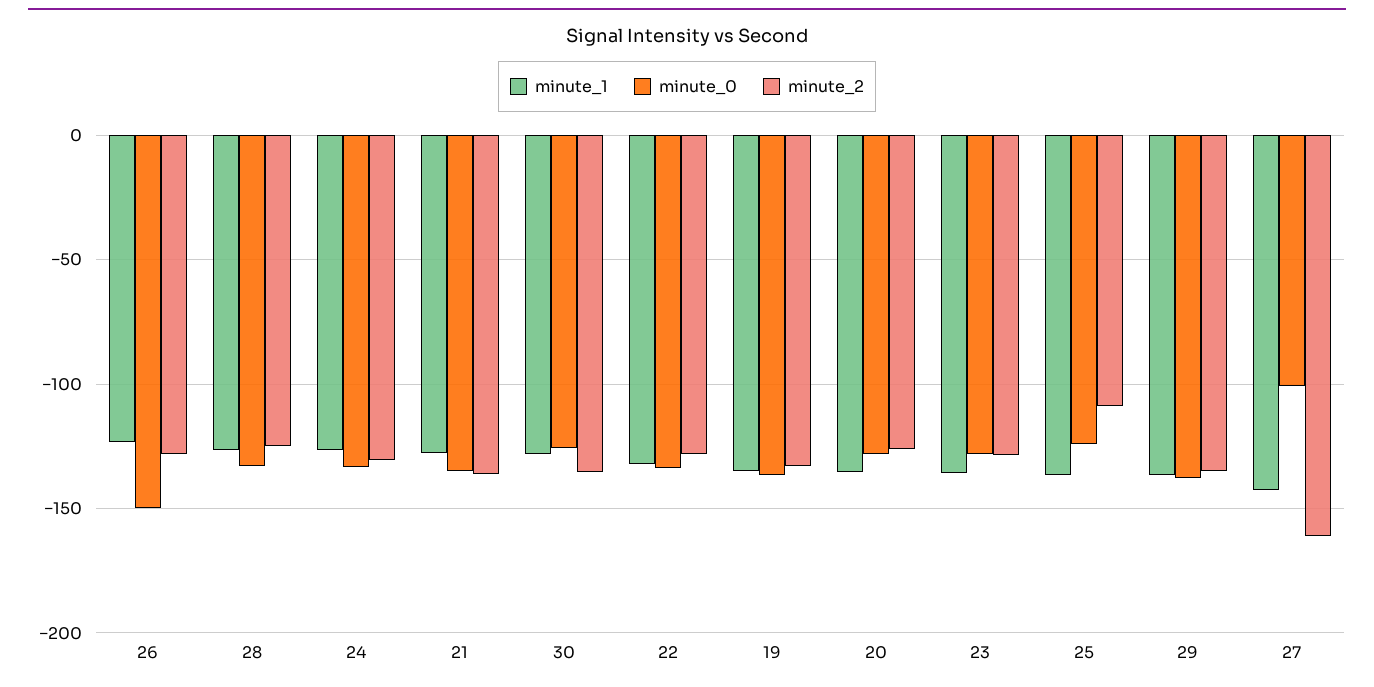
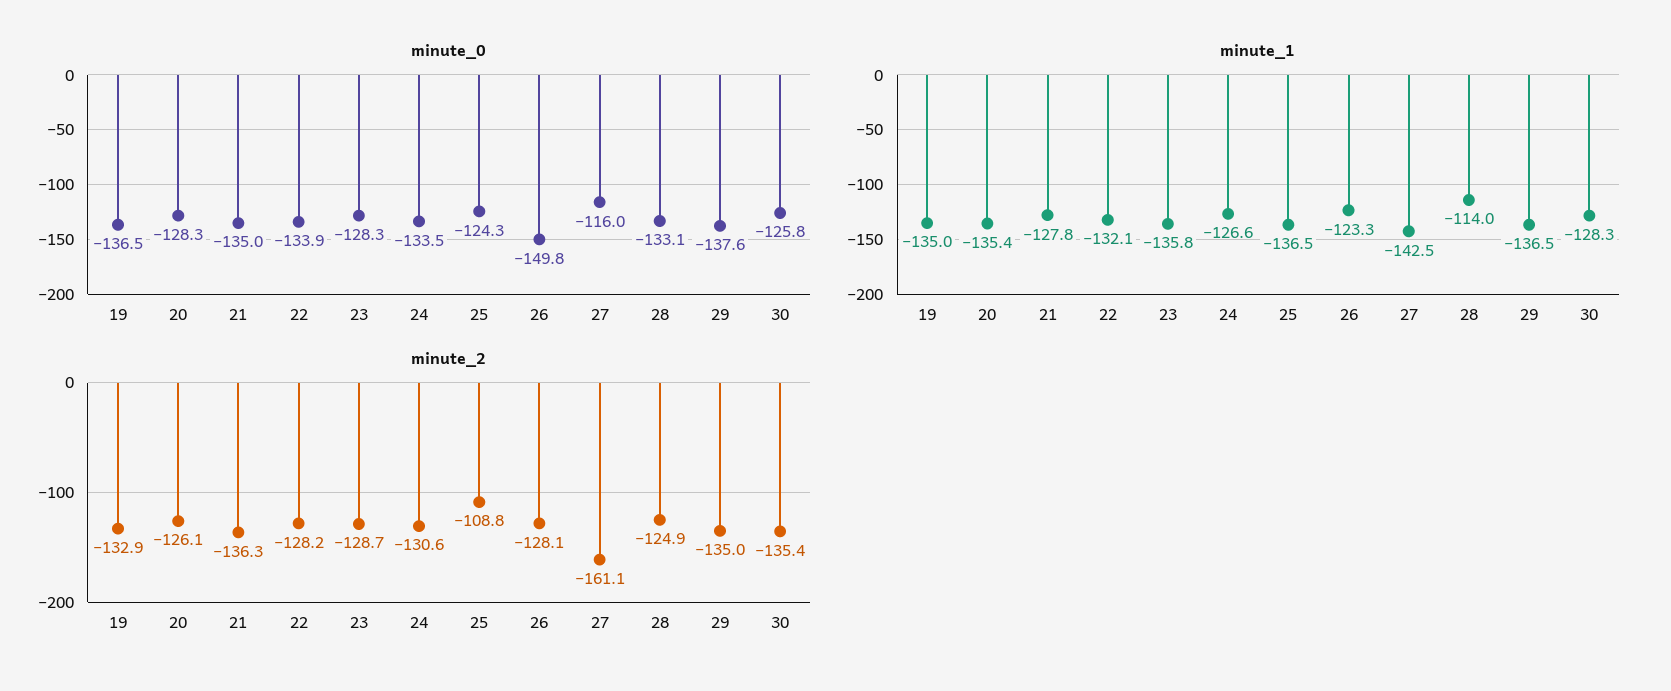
  {
    "minute_1": {
      "26": -123.3,
-     "28": -125,
+     "28": -114,
      "24": -126.6,
      "21": -127.8,
      "30": -128.3,
      "22": -132.1,
      "19": -135,
      "20": -135.4,
      "23": -135.8,
      "25": -136.5,
      "29": -136.5,
      "27": -142.5
    },
    "minute_0": {
      "26": -149.8,
      "28": -133.1,
      "24": -133.5,
      "21": -135,
      "30": -125.8,
      "22": -133.9,
      "19": -136.5,
      "20": -128.3,
      "23": -128.3,
      "25": -124.3,
      "29": -137.6,
-     "27": -100
+     "27": -116
    },
    "minute_2": {
      "26": -128.1,
      "28": -124.9,
      "24": -130.6,
      "21": -136.3,
      "30": -135.4,
      "22": -128.2,
      "19": -132.9,
      "20": -126.1,
      "23": -128.7,
      "25": -108.8,
      "29": -135,
      "27": -161.1
    }
  }

